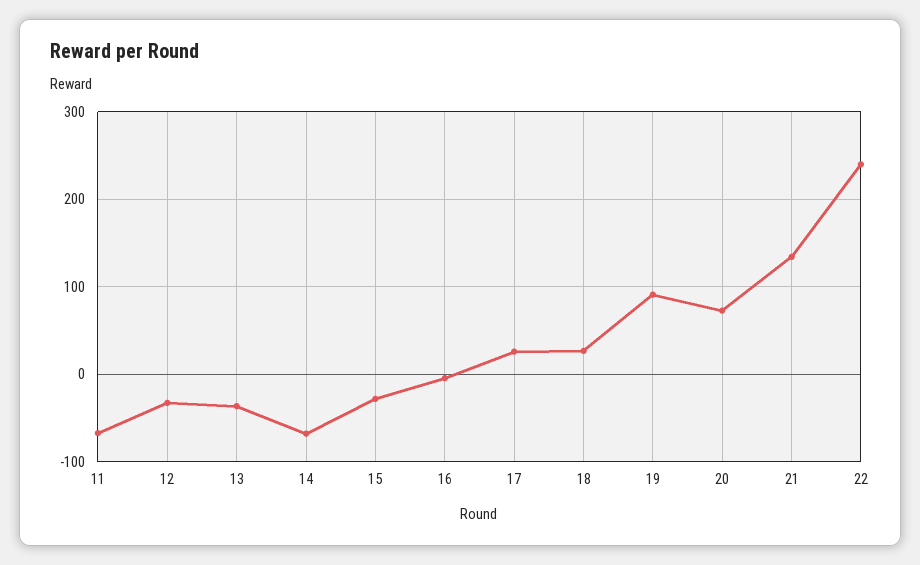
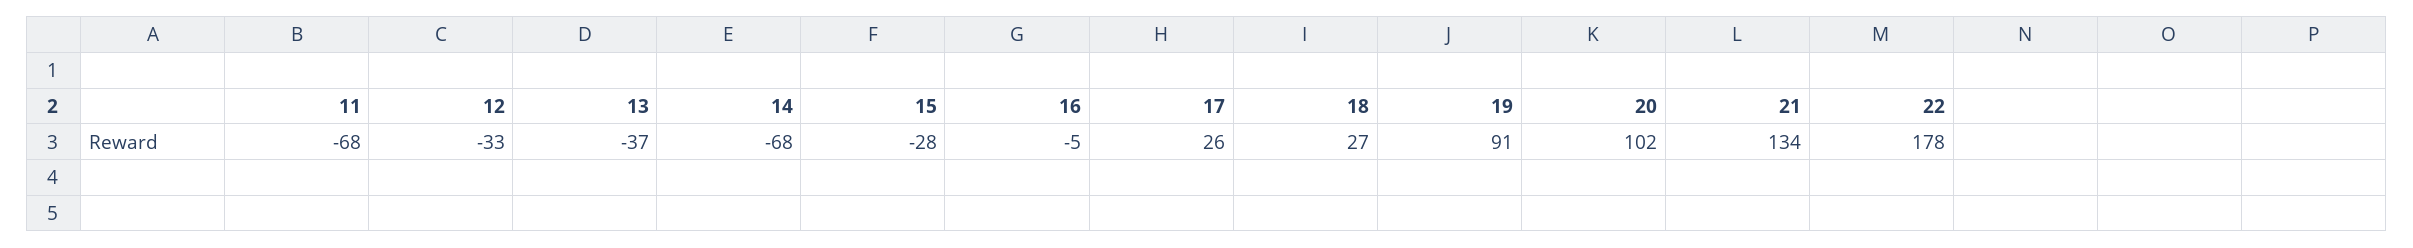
  {
    "11": -68,
    "12": -33,
    "13": -37,
    "14": -68,
    "15": -28,
    "16": -5,
    "17": 26,
    "18": 27,
    "19": 91,
-   "20": 70,
+   "20": 102,
    "21": 134,
-   "22": 240
+   "22": 178
  }

